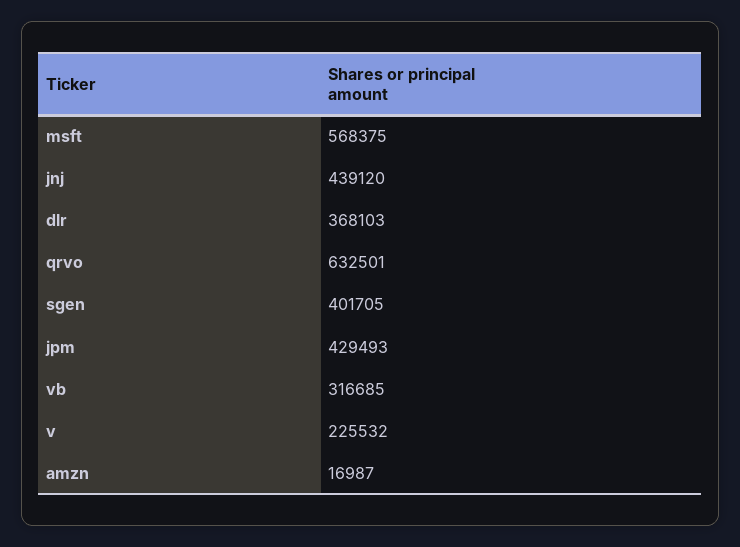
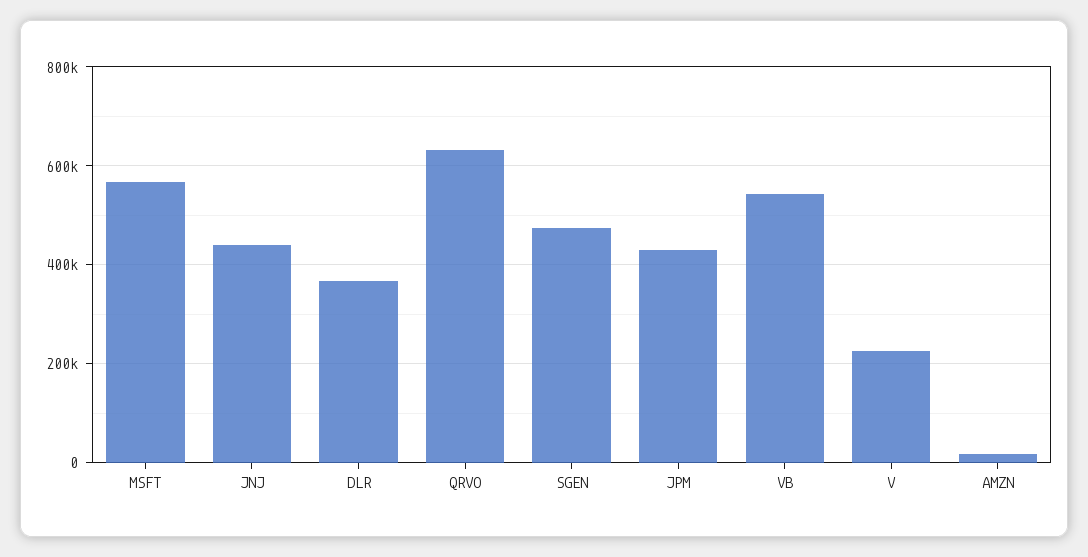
  {
    "msft": 568375,
    "jnj": 439120,
    "dlr": 368103,
    "qrvo": 632501,
-   "sgen": 401705,
+   "sgen": 480000,
    "jpm": 429493,
-   "vb": 316685,
+   "vb": 540000,
    "v": 225532,
    "amzn": 16987
  }

